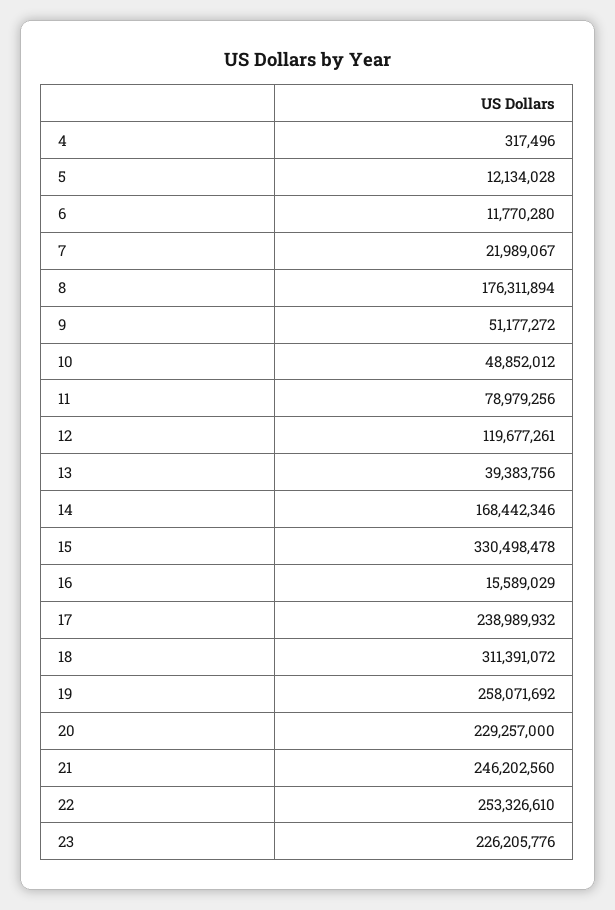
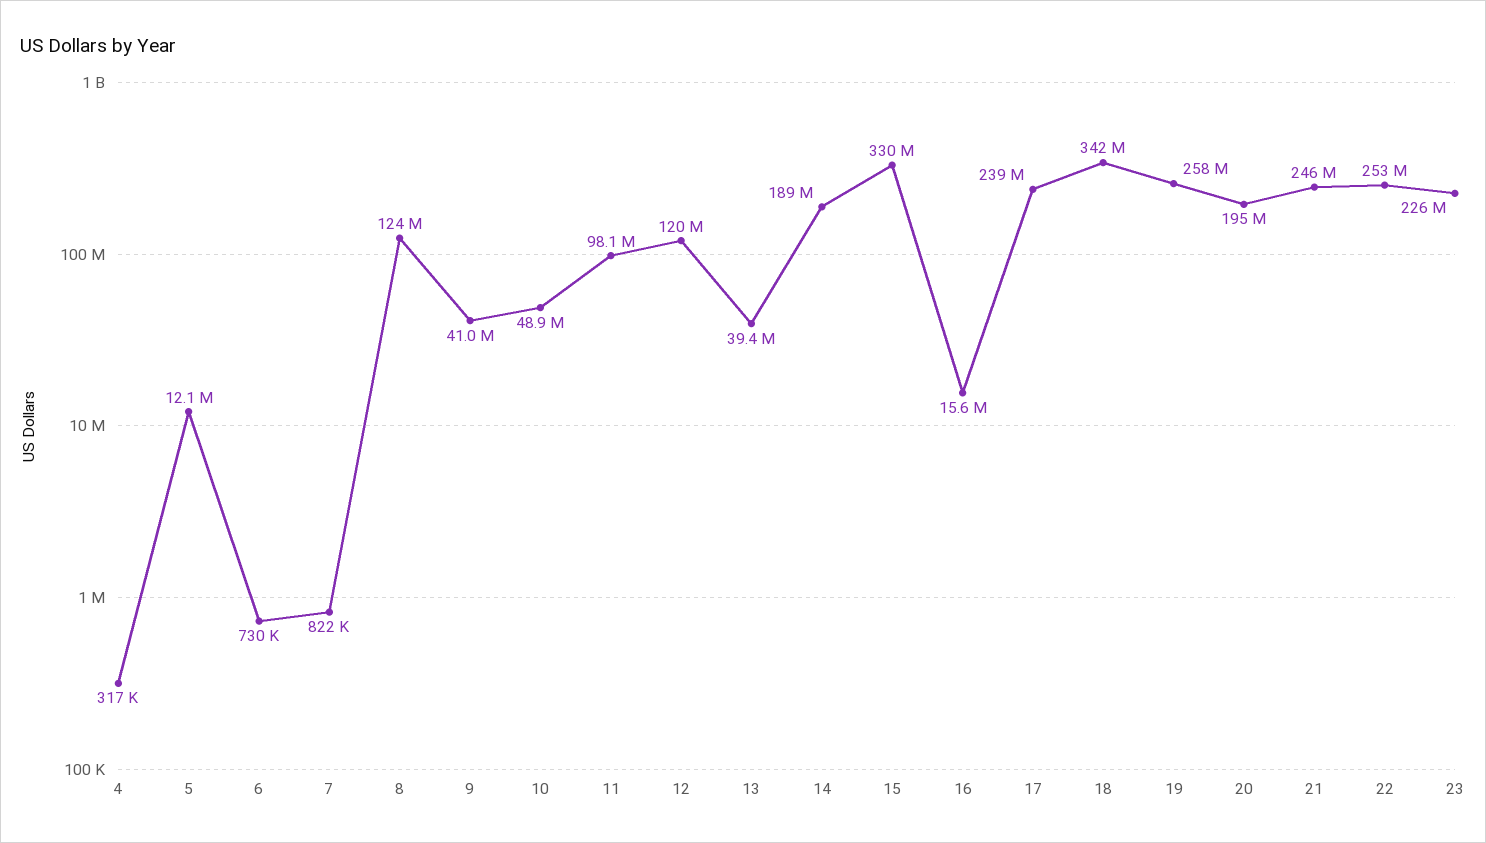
  {
    "4": 317496,
    "5": 12134028,
-   "6": 11770280,
+   "6": 730000,
-   "7": 21989067,
+   "7": 822000,
-   "8": 176311894,
+   "8": 124000000,
-   "9": 51177272,
+   "9": 41000000,
    "10": 48852012,
-   "11": 78979256,
+   "11": 98100000,
    "12": 119677261,
    "13": 39383756,
-   "14": 168442346,
+   "14": 189000000,
    "15": 330498478,
    "16": 15589029,
    "17": 238989932,
-   "18": 311391072,
+   "18": 342000000,
    "19": 258071692,
-   "20": 229257000,
+   "20": 195000000,
    "21": 246202560,
    "22": 253326610,
    "23": 226205776
  }

